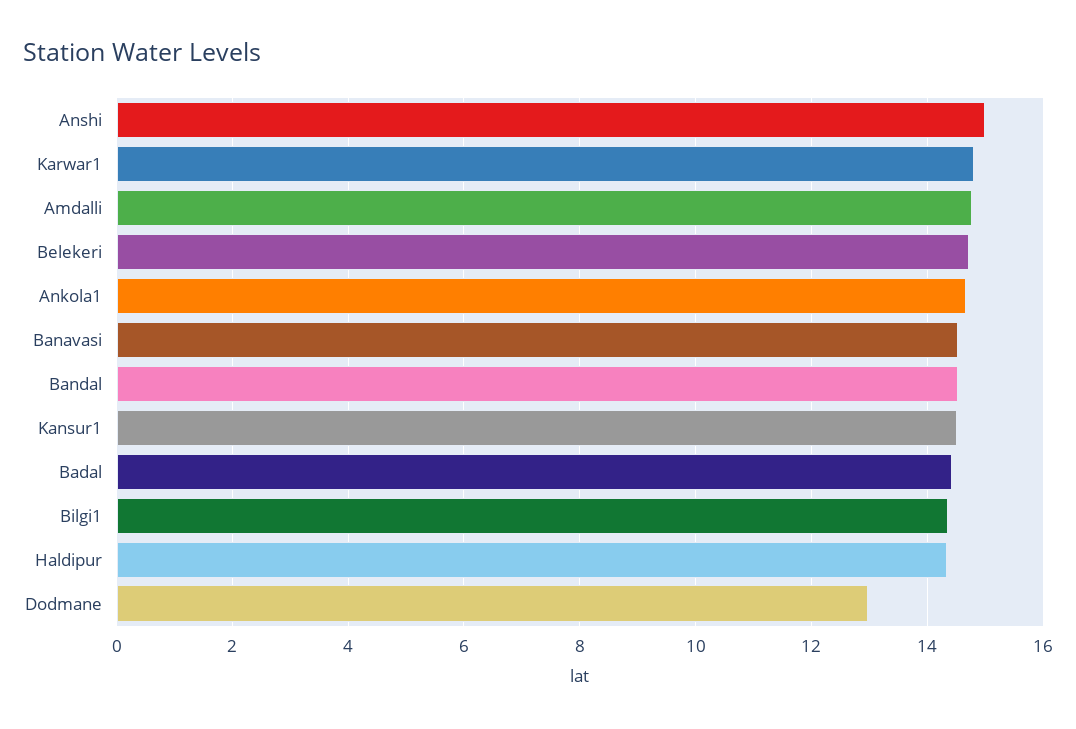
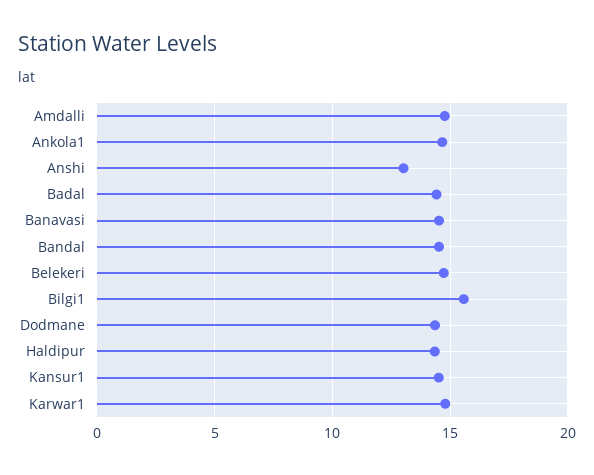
  {
-   "Anshi": 15,
+   "Anshi": 13,
    "Karwar1": 14.8,
    "Amdalli": 14.8,
    "Belekeri": 14.8,
    "Ankola1": 14.6,
    "Banavasi": 14.6,
    "Bandal": 14.6,
    "Kansur1": 14.6,
    "Badal": 14.4,
-   "Bilgi1": 14.4,
+   "Bilgi1": 15.5,
    "Haldipur": 14.4,
-   "Dodmane": 13
+   "Dodmane": 14.5
  }

